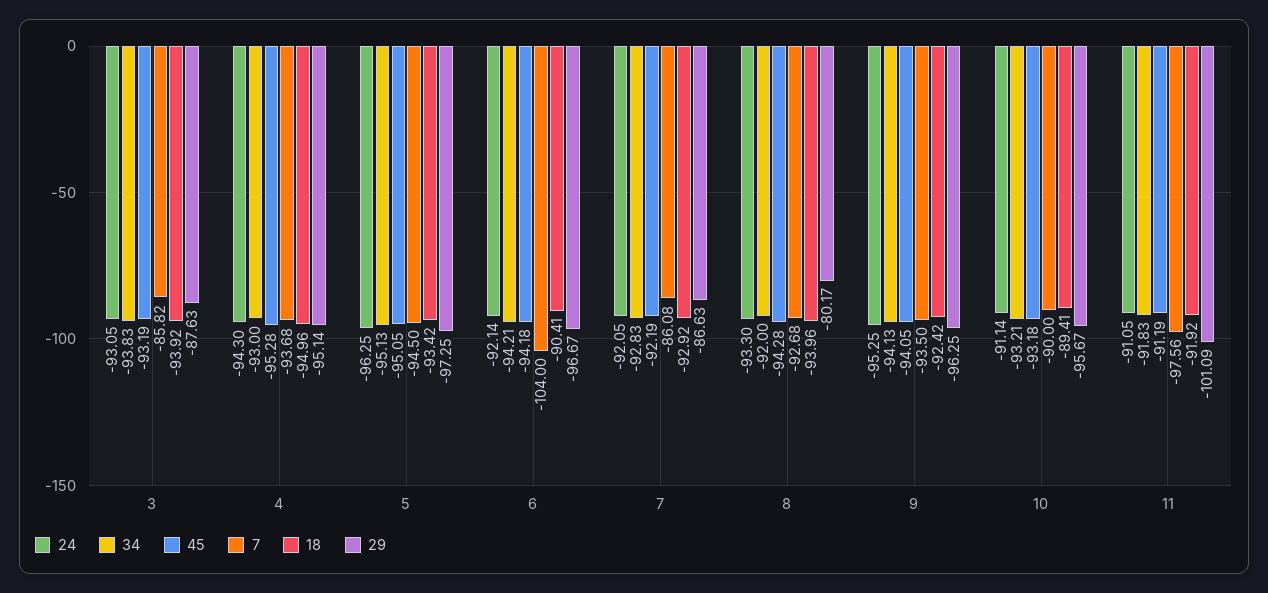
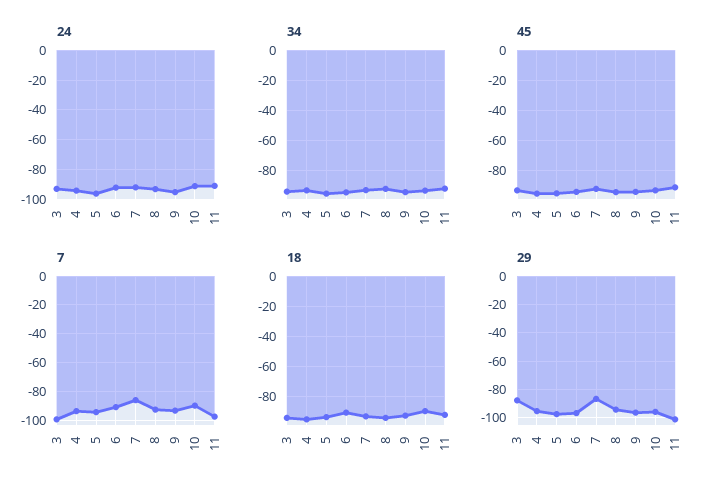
  {
    "24": {
      "3": -93.05,
      "4": -94.3,
      "5": -96.25,
      "6": -92.14,
      "7": -92.05,
      "8": -93.3,
      "9": -95.25,
      "10": -91.14,
      "11": -91.05
    },
    "34": {
      "3": -93.83,
      "4": -93,
      "5": -95.13,
      "6": -94.21,
      "7": -92.83,
      "8": -92,
      "9": -94.13,
      "10": -93.21,
      "11": -91.83
    },
    "45": {
      "3": -93.19,
      "4": -95.28,
      "5": -95.05,
      "6": -94.18,
      "7": -92.19,
      "8": -94.28,
      "9": -94.05,
      "10": -93.18,
      "11": -91.19
    },
    "7": {
-     "3": -85.82,
+     "3": -100,
      "4": -93.68,
      "5": -94.5,
-     "6": -104,
+     "6": -90,
      "7": -86.08,
      "8": -92.68,
      "9": -93.5,
      "10": -90,
      "11": -97.56
    },
    "18": {
      "3": -93.92,
      "4": -94.96,
      "5": -93.42,
      "6": -90.41,
      "7": -92.92,
      "8": -93.96,
      "9": -92.42,
      "10": -89.41,
      "11": -91.92
    },
    "29": {
      "3": -87.63,
      "4": -95.14,
      "5": -97.25,
      "6": -96.67,
      "7": -86.63,
-     "8": -80.17,
+     "8": -95,
      "9": -96.25,
      "10": -95.67,
      "11": -101.09
    }
  }

